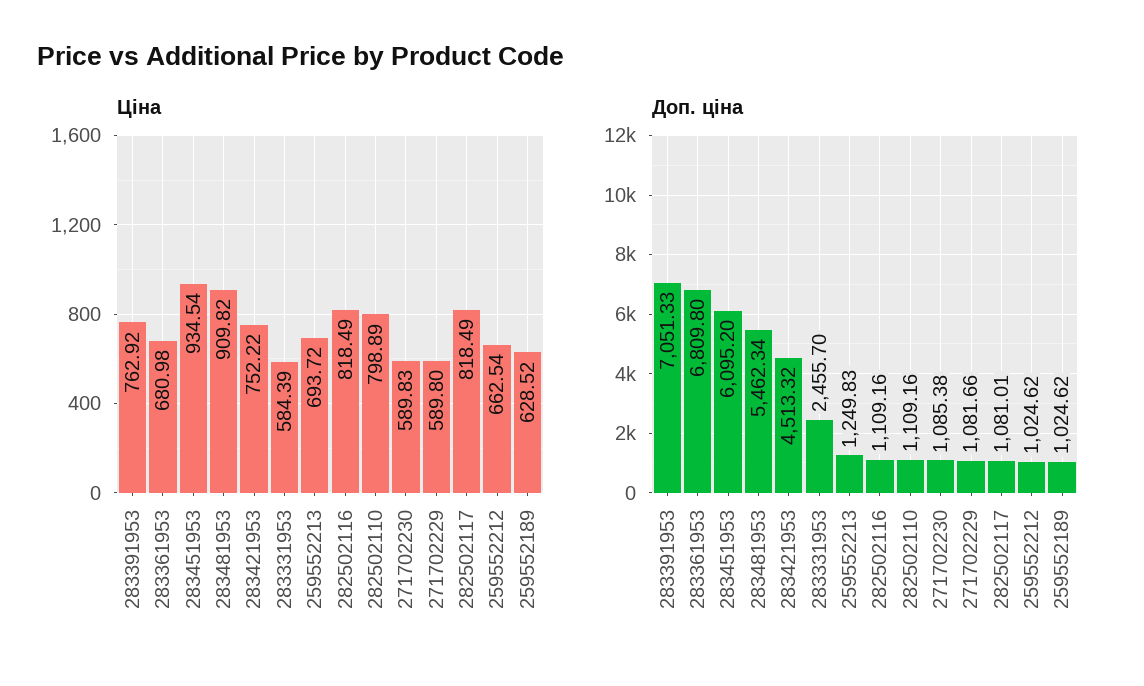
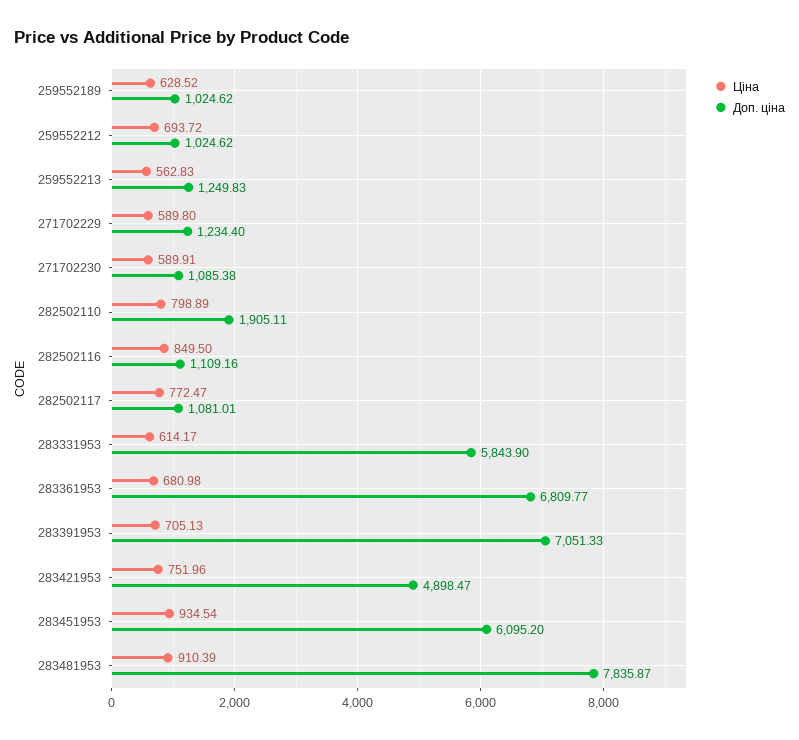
  {
    "Ціна": {
-     "283391953": 762.92,
+     "283391953": 705.13,
      "283361953": 680.98,
      "283451953": 934.54,
-     "283481953": 909.82,
+     "283481953": 910.39,
-     "283421953": 752.22,
+     "283421953": 751.96,
-     "283331953": 584.39,
+     "283331953": 614.17,
-     "259552213": 693.72,
+     "259552213": 562.83,
-     "282502116": 818.49,
+     "282502116": 849.5,
      "282502110": 798.89,
-     "271702230": 589.83,
+     "271702230": 589.91,
      "271702229": 589.8,
-     "282502117": 818.49,
+     "282502117": 772.47,
-     "259552212": 662.54,
+     "259552212": 693.72,
      "259552189": 628.52
    },
    "Доп. ціна": {
      "283391953": 7051.33,
-     "283361953": 6809.8,
+     "283361953": 6809.77,
      "283451953": 6095.2,
-     "283481953": 5462.34,
+     "283481953": 7835.87,
-     "283421953": 4513.32,
+     "283421953": 4898.47,
-     "283331953": 2455.7,
+     "283331953": 5843.9,
      "259552213": 1249.83,
      "282502116": 1109.16,
-     "282502110": 1109.16,
+     "282502110": 1905.11,
      "271702230": 1085.38,
-     "271702229": 1081.66,
+     "271702229": 1234.4,
      "282502117": 1081.01,
      "259552212": 1024.62,
      "259552189": 1024.62
    }
  }

